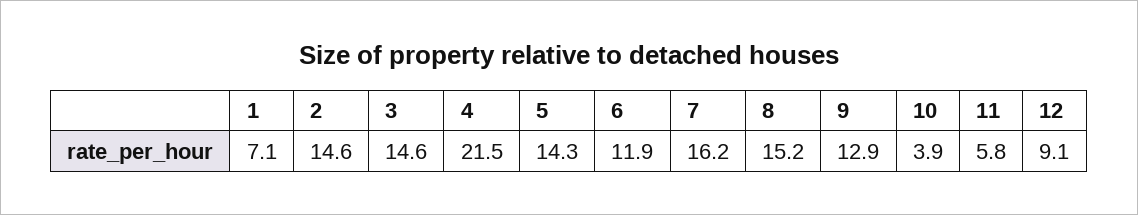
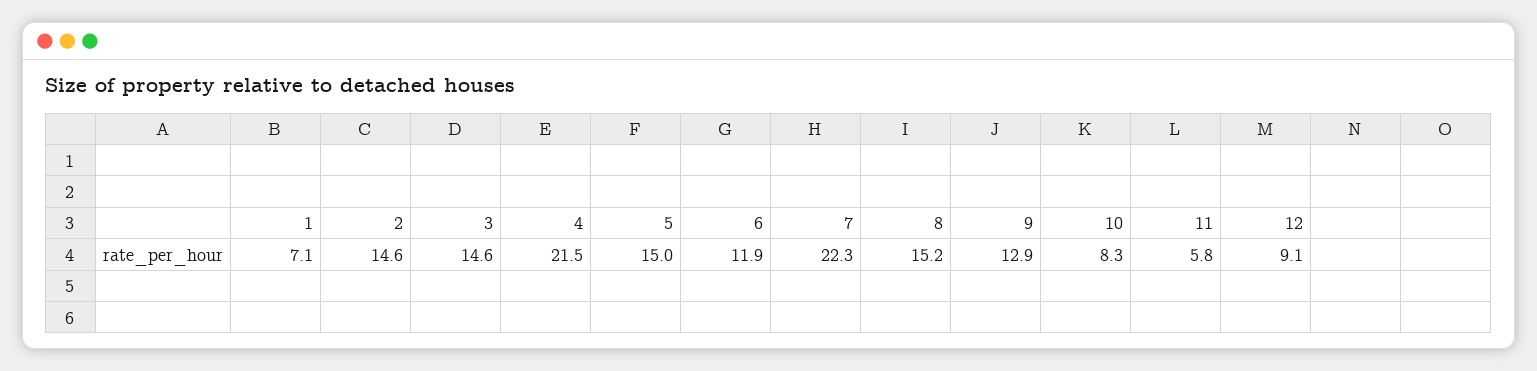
  {
    "1": 7.1,
    "2": 14.6,
    "3": 14.6,
    "4": 21.5,
-   "5": 14.3,
+   "5": 15,
    "6": 11.9,
-   "7": 16.2,
+   "7": 22.3,
    "8": 15.2,
    "9": 12.9,
-   "10": 3.9,
+   "10": 8.3,
    "11": 5.8,
    "12": 9.1
  }

